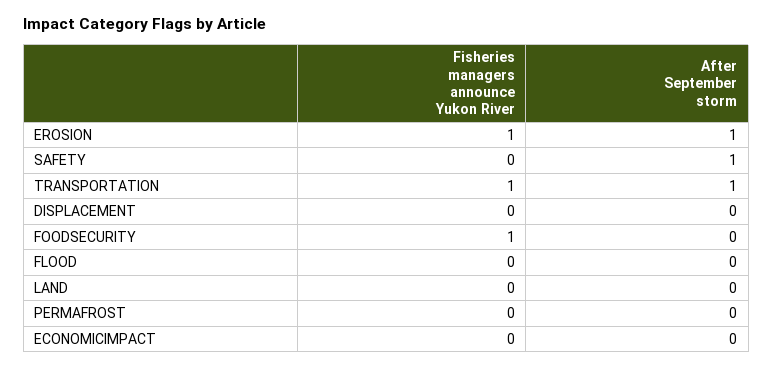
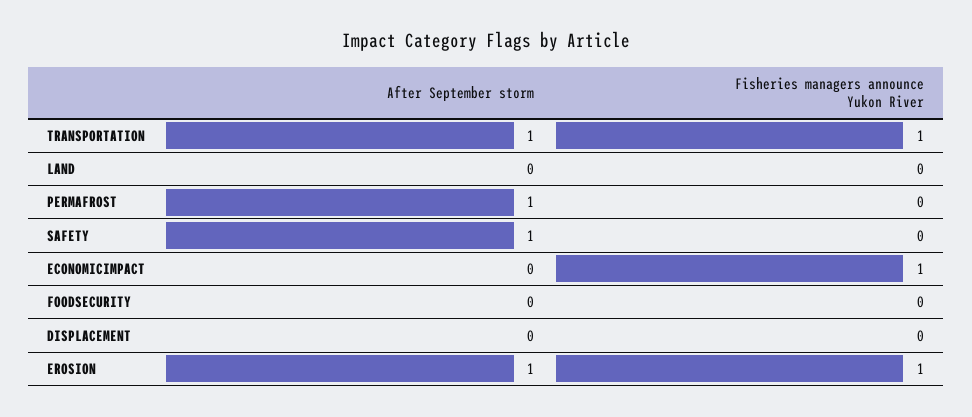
  {
    "Fisheries managers announce Yukon River": {
      "EROSION": 1,
      "SAFETY": 0,
      "TRANSPORTATION": 1,
      "DISPLACEMENT": 0,
-     "FOODSECURITY": 1,
+     "FOODSECURITY": 0,
-     "FLOOD": 0,
      "LAND": 0,
      "PERMAFROST": 0,
-     "ECONOMICIMPACT": 0
+     "ECONOMICIMPACT": 1
    },
    "After September storm": {
      "EROSION": 1,
      "SAFETY": 1,
      "TRANSPORTATION": 1,
      "DISPLACEMENT": 0,
      "FOODSECURITY": 0,
-     "FLOOD": 0,
      "LAND": 0,
-     "PERMAFROST": 0,
+     "PERMAFROST": 1,
      "ECONOMICIMPACT": 0
    }
  }

